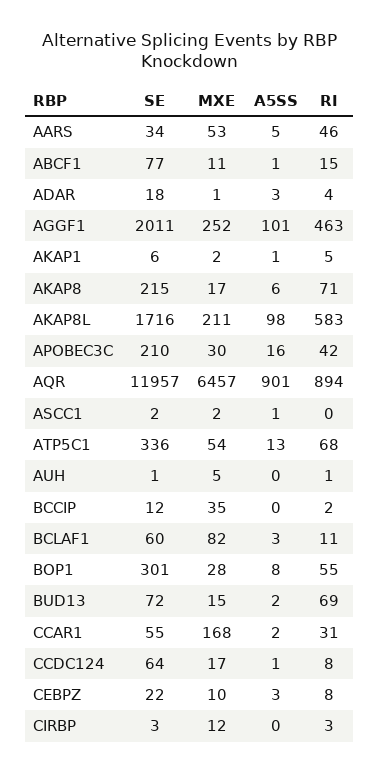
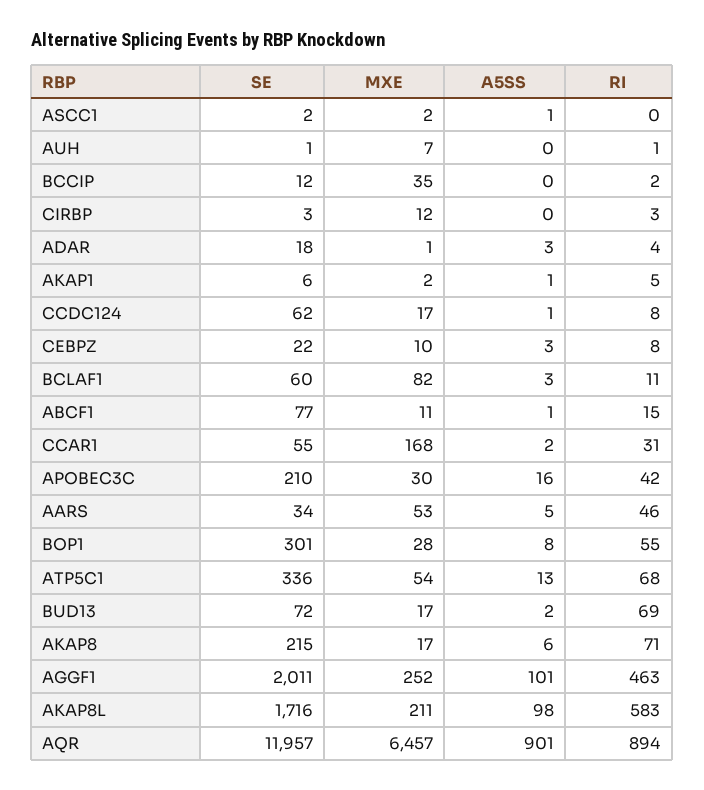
  {
    "SE": {
      "AARS": 34,
      "ABCF1": 77,
      "ADAR": 18,
      "AGGF1": 2011,
      "AKAP1": 6,
      "AKAP8": 215,
      "AKAP8L": 1716,
      "APOBEC3C": 210,
      "AQR": 11957,
      "ASCC1": 2,
      "ATP5C1": 336,
      "AUH": 1,
      "BCCIP": 12,
      "BCLAF1": 60,
      "BOP1": 301,
      "BUD13": 72,
      "CCAR1": 55,
-     "CCDC124": 64,
+     "CCDC124": 62,
      "CEBPZ": 22,
      "CIRBP": 3
    },
    "MXE": {
      "AARS": 53,
      "ABCF1": 11,
      "ADAR": 1,
      "AGGF1": 252,
      "AKAP1": 2,
      "AKAP8": 17,
      "AKAP8L": 211,
      "APOBEC3C": 30,
      "AQR": 6457,
      "ASCC1": 2,
      "ATP5C1": 54,
-     "AUH": 5,
+     "AUH": 7,
      "BCCIP": 35,
      "BCLAF1": 82,
      "BOP1": 28,
-     "BUD13": 15,
+     "BUD13": 17,
      "CCAR1": 168,
      "CCDC124": 17,
      "CEBPZ": 10,
      "CIRBP": 12
    },
    "A5SS": {
      "AARS": 5,
      "ABCF1": 1,
      "ADAR": 3,
      "AGGF1": 101,
      "AKAP1": 1,
      "AKAP8": 6,
      "AKAP8L": 98,
      "APOBEC3C": 16,
      "AQR": 901,
      "ASCC1": 1,
      "ATP5C1": 13,
      "AUH": 0,
      "BCCIP": 0,
      "BCLAF1": 3,
      "BOP1": 8,
      "BUD13": 2,
      "CCAR1": 2,
      "CCDC124": 1,
      "CEBPZ": 3,
      "CIRBP": 0
    },
    "RI": {
      "AARS": 46,
      "ABCF1": 15,
      "ADAR": 4,
      "AGGF1": 463,
      "AKAP1": 5,
      "AKAP8": 71,
      "AKAP8L": 583,
      "APOBEC3C": 42,
      "AQR": 894,
      "ASCC1": 0,
      "ATP5C1": 68,
      "AUH": 1,
      "BCCIP": 2,
      "BCLAF1": 11,
      "BOP1": 55,
      "BUD13": 69,
      "CCAR1": 31,
      "CCDC124": 8,
      "CEBPZ": 8,
      "CIRBP": 3
    }
  }

